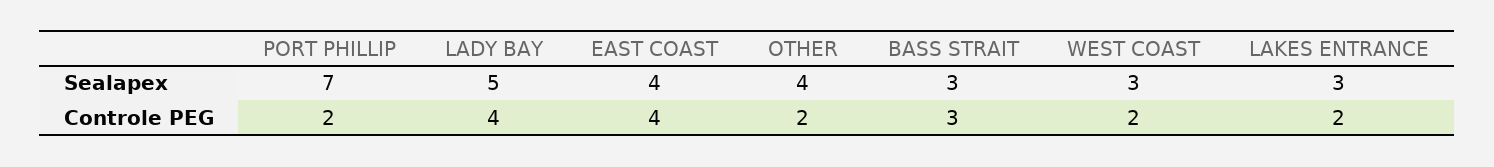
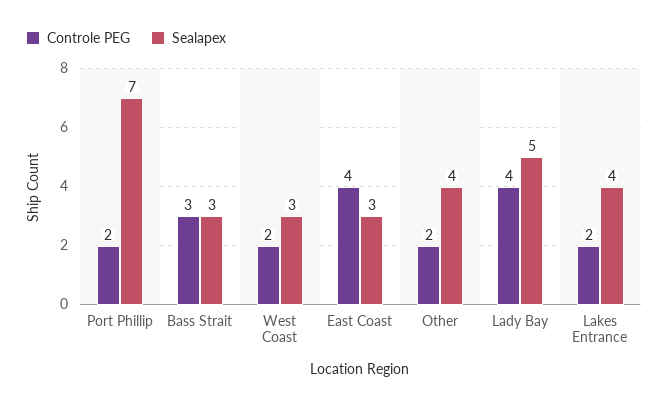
  {
    "Sealapex": {
      "PORT PHILLIP": 7,
      "LADY BAY": 5,
-     "EAST COAST": 4,
+     "EAST COAST": 3,
      "OTHER": 4,
      "BASS STRAIT": 3,
      "WEST COAST": 3,
-     "LAKES ENTRANCE": 3
+     "LAKES ENTRANCE": 4
    },
    "Controle PEG": {
      "PORT PHILLIP": 2,
      "LADY BAY": 4,
      "EAST COAST": 4,
      "OTHER": 2,
      "BASS STRAIT": 3,
      "WEST COAST": 2,
      "LAKES ENTRANCE": 2
    }
  }

